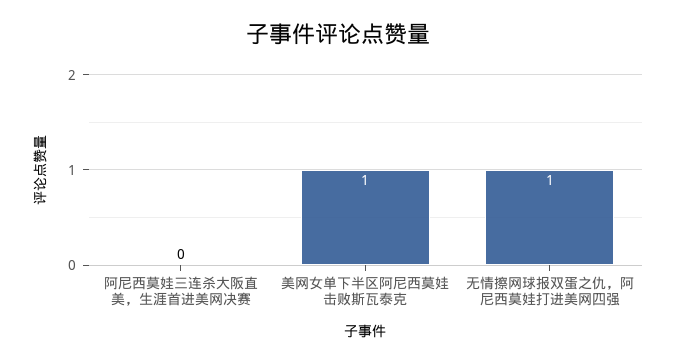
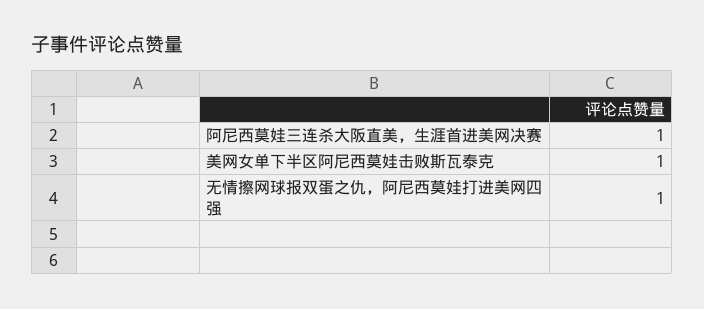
  {
-   "阿尼西莫娃三连杀大阪直美，生涯首进美网决赛": 0,
+   "阿尼西莫娃三连杀大阪直美，生涯首进美网决赛": 1,
    "美网女单下半区阿尼西莫娃击败斯瓦泰克": 1,
    "无情擦网球报双蛋之仇，阿尼西莫娃打进美网四强": 1
  }

